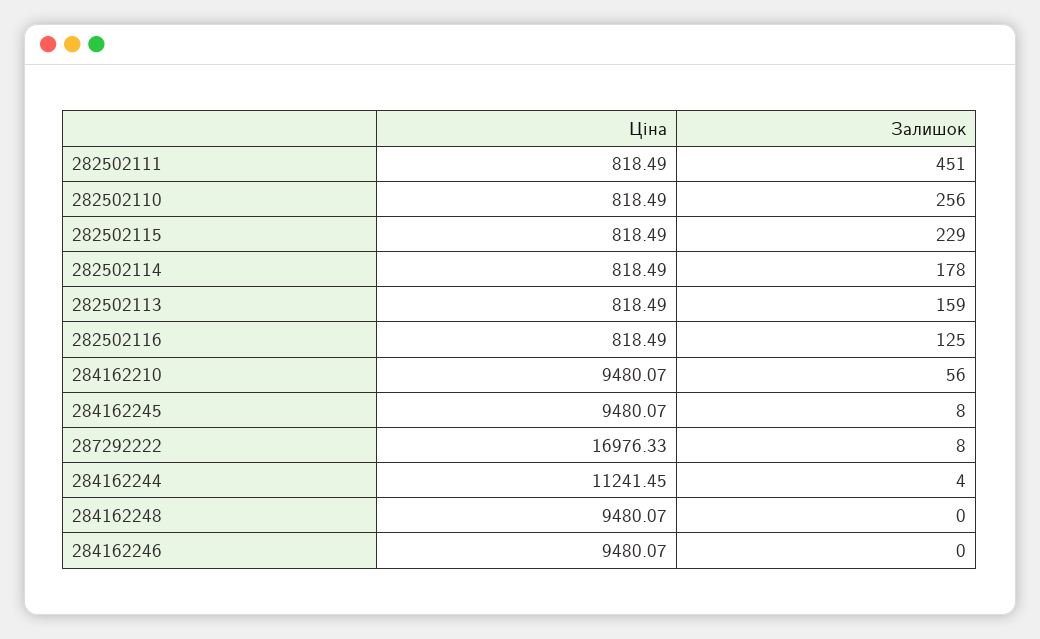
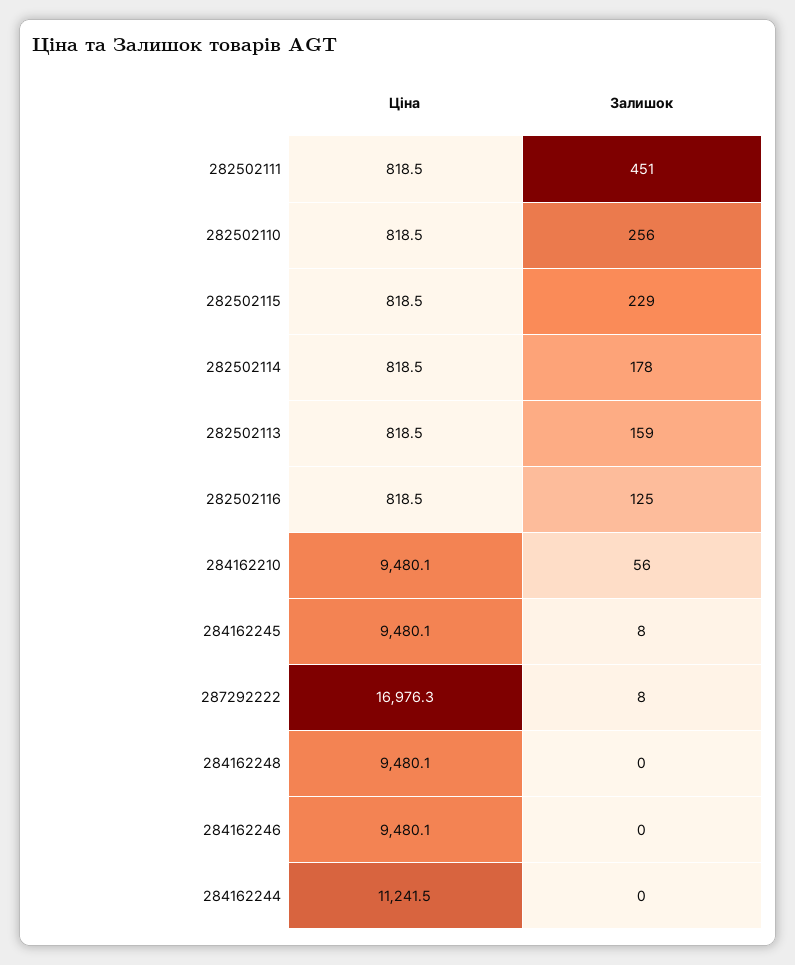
  {
    "Ціна": {
      "282502111": 818.49,
      "282502110": 818.49,
      "282502115": 818.49,
      "282502114": 818.49,
      "282502113": 818.49,
      "282502116": 818.49,
      "284162210": 9480.07,
      "284162245": 9480.07,
      "287292222": 16976.33,
      "284162244": 11241.45,
      "284162248": 9480.07,
      "284162246": 9480.07
    },
    "Залишок": {
      "282502111": 451,
      "282502110": 256,
      "282502115": 229,
      "282502114": 178,
      "282502113": 159,
      "282502116": 125,
      "284162210": 56,
      "284162245": 8,
      "287292222": 8,
-     "284162244": 4,
+     "284162244": 0,
      "284162248": 0,
      "284162246": 0
    }
  }

